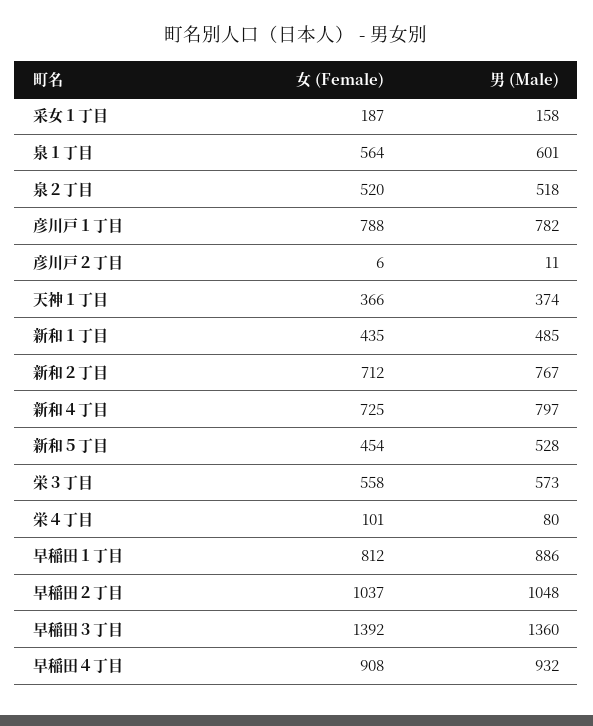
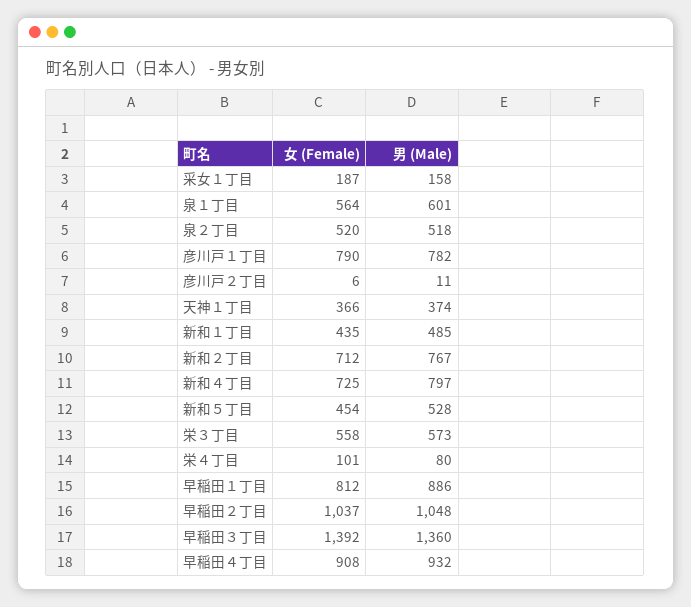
  {
    "女 (Female)": {
      "采女１丁目": 187,
      "泉１丁目": 564,
      "泉２丁目": 520,
-     "彦川戸１丁目": 788,
+     "彦川戸１丁目": 790,
      "彦川戸２丁目": 6,
      "天神１丁目": 366,
      "新和１丁目": 435,
      "新和２丁目": 712,
      "新和４丁目": 725,
      "新和５丁目": 454,
      "栄３丁目": 558,
      "栄４丁目": 101,
      "早稲田１丁目": 812,
      "早稲田２丁目": 1037,
      "早稲田３丁目": 1392,
      "早稲田４丁目": 908
    },
    "男 (Male)": {
      "采女１丁目": 158,
      "泉１丁目": 601,
      "泉２丁目": 518,
      "彦川戸１丁目": 782,
      "彦川戸２丁目": 11,
      "天神１丁目": 374,
      "新和１丁目": 485,
      "新和２丁目": 767,
      "新和４丁目": 797,
      "新和５丁目": 528,
      "栄３丁目": 573,
      "栄４丁目": 80,
      "早稲田１丁目": 886,
      "早稲田２丁目": 1048,
      "早稲田３丁目": 1360,
      "早稲田４丁目": 932
    }
  }

